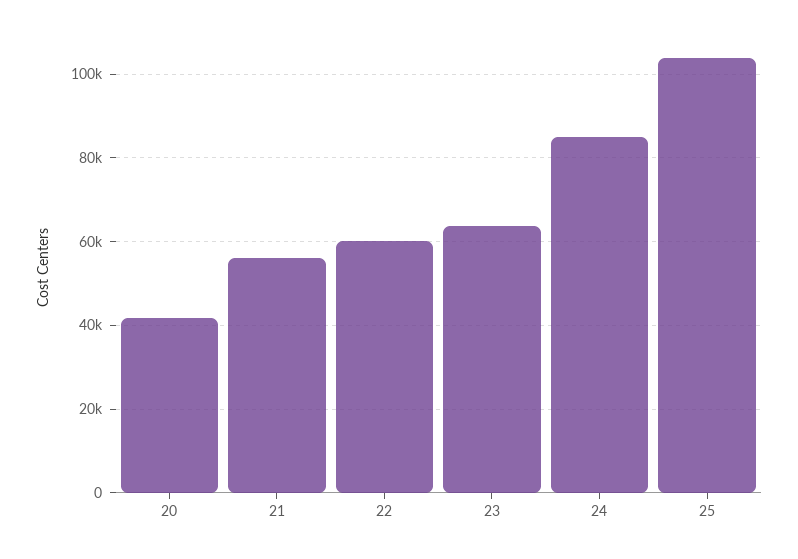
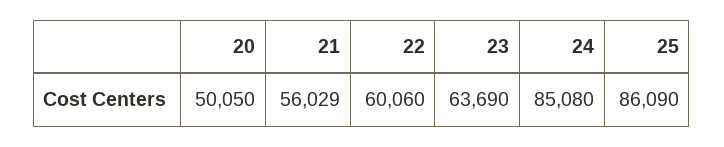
  {
-   "20": 42000,
+   "20": 50050,
    "21": 56029,
    "22": 60060,
    "23": 63690,
    "24": 85080,
-   "25": 104000
+   "25": 86090
  }

